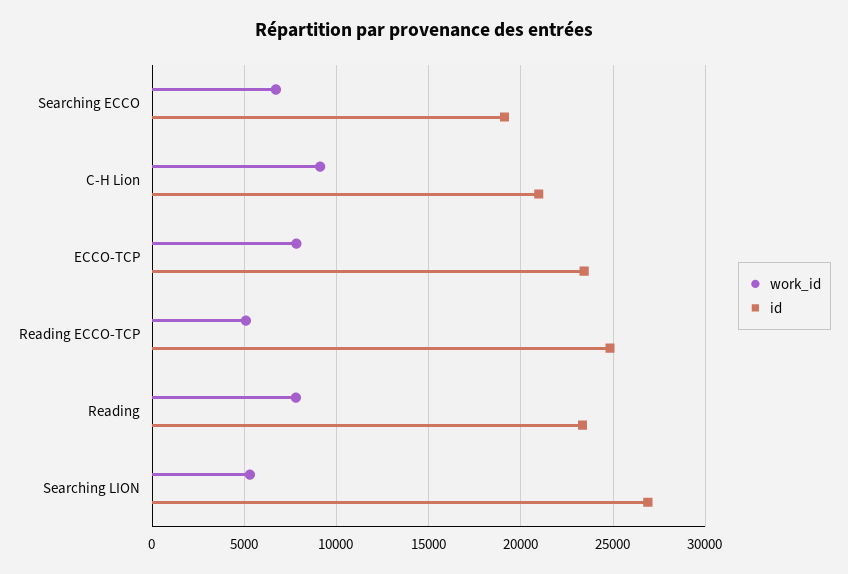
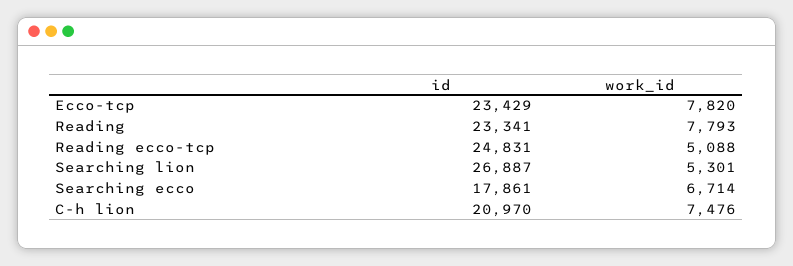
  {
    "work_id": {
      "Searching ECCO": 6714,
-     "C-H Lion": 9000,
+     "C-H Lion": 7476,
      "ECCO-TCP": 7820,
      "Reading ECCO-TCP": 5088,
      "Reading": 7793,
      "Searching LION": 5301
    },
    "id": {
-     "Searching ECCO": 19000,
+     "Searching ECCO": 17861,
      "C-H Lion": 20970,
      "ECCO-TCP": 23429,
      "Reading ECCO-TCP": 24831,
      "Reading": 23341,
      "Searching LION": 26887
    }
  }

